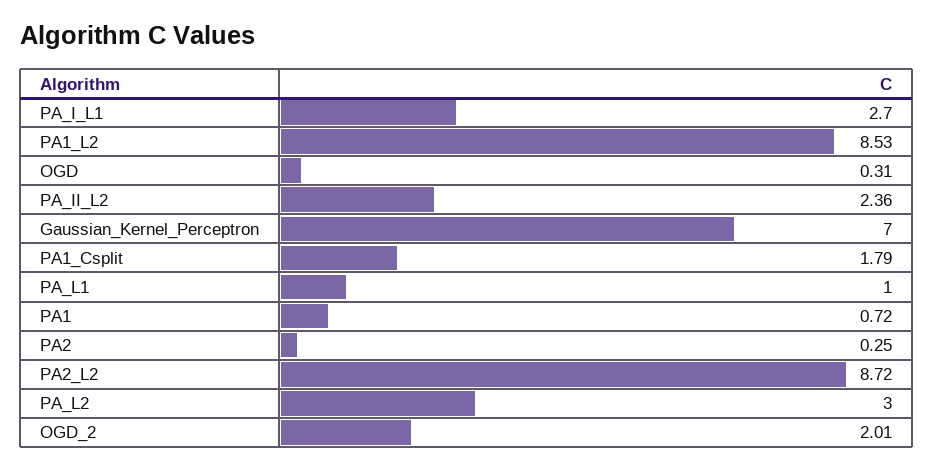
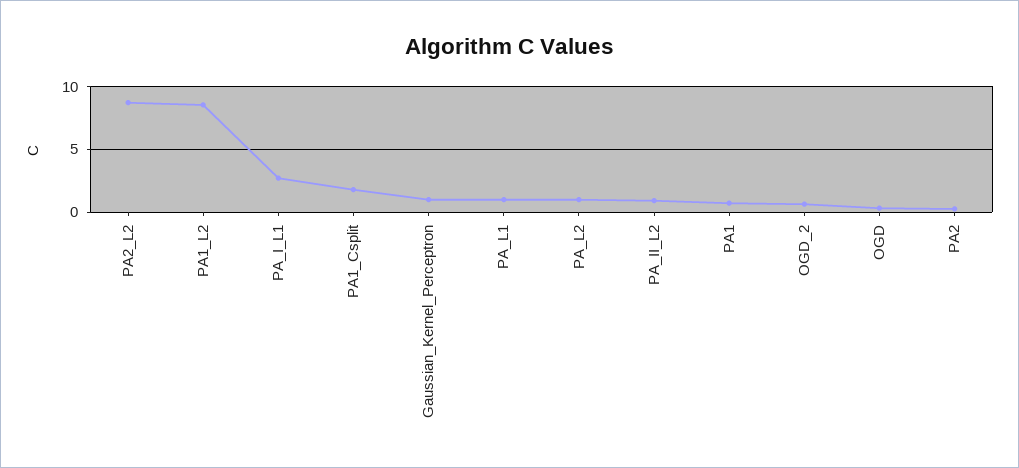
  {
    "PA_I_L1": 2.7,
    "PA1_L2": 8.53,
    "OGD": 0.31,
-   "PA_II_L2": 2.36,
+   "PA_II_L2": 1,
-   "Gaussian_Kernel_Perceptron": 7,
+   "Gaussian_Kernel_Perceptron": 1,
    "PA1_Csplit": 1.79,
    "PA_L1": 1,
    "PA1": 0.72,
    "PA2": 0.25,
    "PA2_L2": 8.72,
-   "PA_L2": 3,
+   "PA_L2": 1,
-   "OGD_2": 2.01
+   "OGD_2": 0.5
  }

